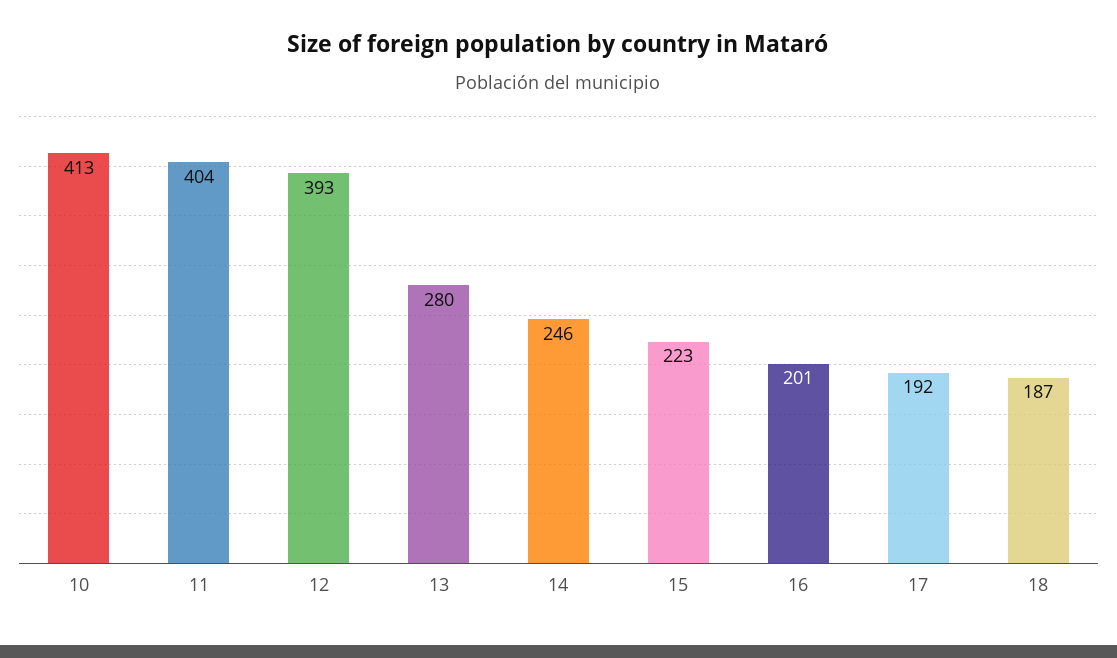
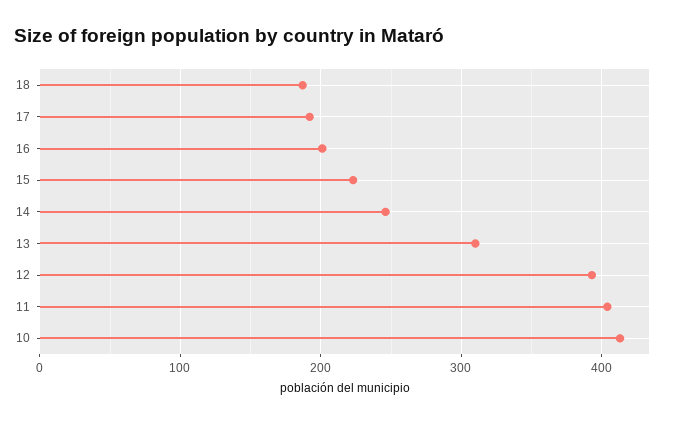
  {
    "10": 413,
    "11": 404,
    "12": 393,
-   "13": 280,
+   "13": 310,
    "14": 246,
    "15": 223,
    "16": 201,
    "17": 192,
    "18": 187
  }

